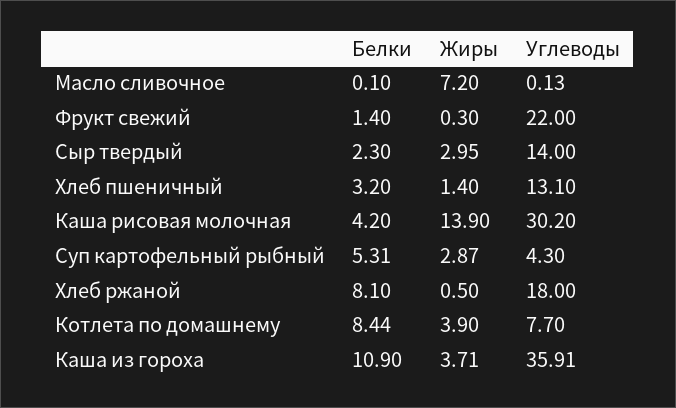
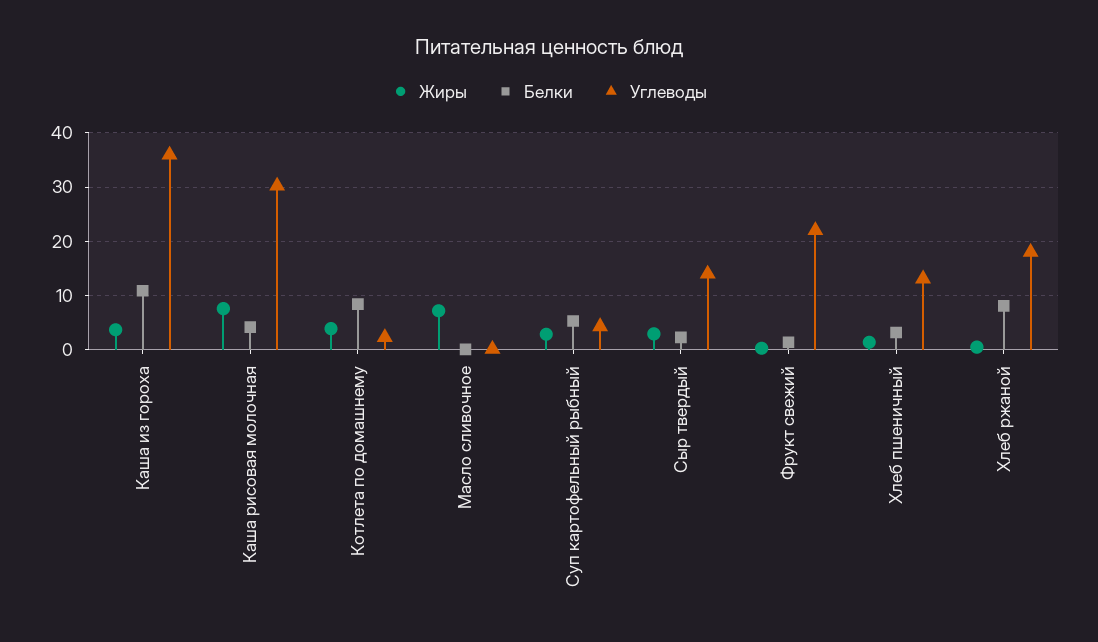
  {
    "Белки": {
      "Масло сливочное": 0.1,
      "Фрукт свежий": 1.4,
      "Сыр твердый": 2.3,
      "Хлеб пшеничный": 3.2,
      "Каша рисовая молочная": 4.2,
      "Суп картофельный рыбный": 5.31,
      "Хлеб ржаной": 8.1,
      "Котлета по домашнему": 8.44,
      "Каша из гороха": 10.9
    },
    "Жиры": {
      "Масло сливочное": 7.2,
      "Фрукт свежий": 0.3,
      "Сыр твердый": 2.95,
      "Хлеб пшеничный": 1.4,
-     "Каша рисовая молочная": 13.9,
+     "Каша рисовая молочная": 8,
      "Суп картофельный рыбный": 2.87,
      "Хлеб ржаной": 0.5,
      "Котлета по домашнему": 3.9,
      "Каша из гороха": 3.71
    },
    "Углеводы": {
      "Масло сливочное": 0.13,
      "Фрукт свежий": 22,
      "Сыр твердый": 14,
      "Хлеб пшеничный": 13.1,
      "Каша рисовая молочная": 30.2,
      "Суп картофельный рыбный": 4.3,
      "Хлеб ржаной": 18,
-     "Котлета по домашнему": 7.7,
+     "Котлета по домашнему": 2,
      "Каша из гороха": 35.91
    }
  }

